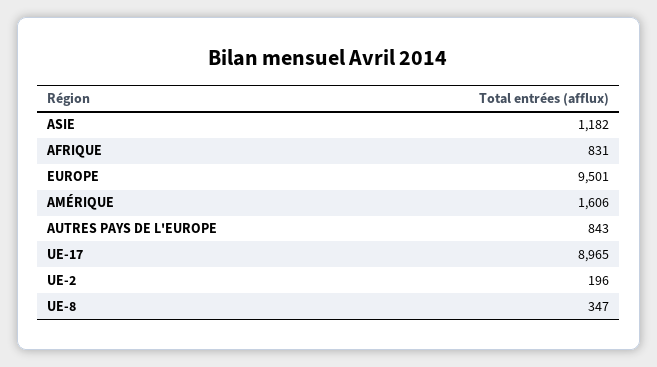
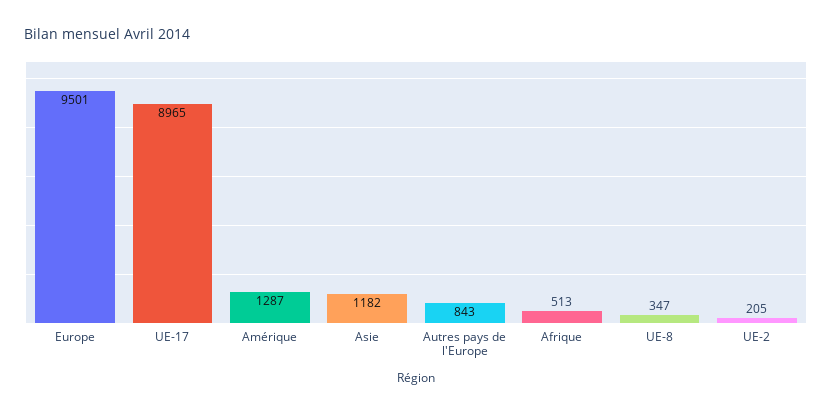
  {
    "ASIE": 1182,
-   "AFRIQUE": 831,
+   "AFRIQUE": 513,
    "EUROPE": 9501,
-   "AMÉRIQUE": 1606,
+   "AMÉRIQUE": 1287,
    "AUTRES PAYS DE L'EUROPE": 843,
    "UE-17": 8965,
-   "UE-2": 196,
+   "UE-2": 205,
    "UE-8": 347
  }

